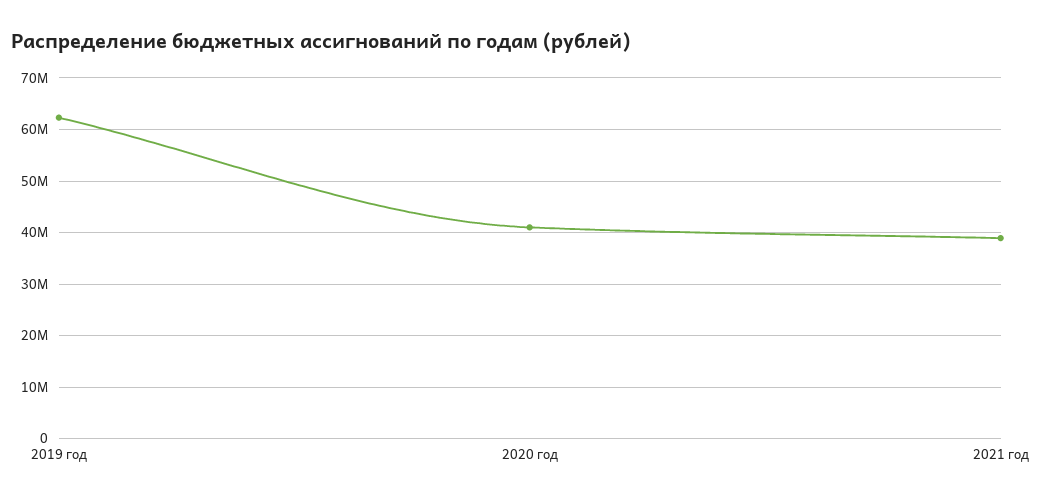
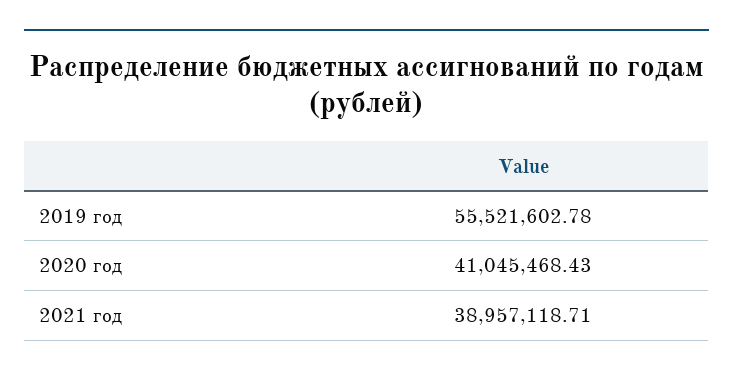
  {
-   "2019 год": 62000000,
+   "2019 год": 55521602.78,
    "2020 год": 41045468.43,
    "2021 год": 38957118.71
  }

